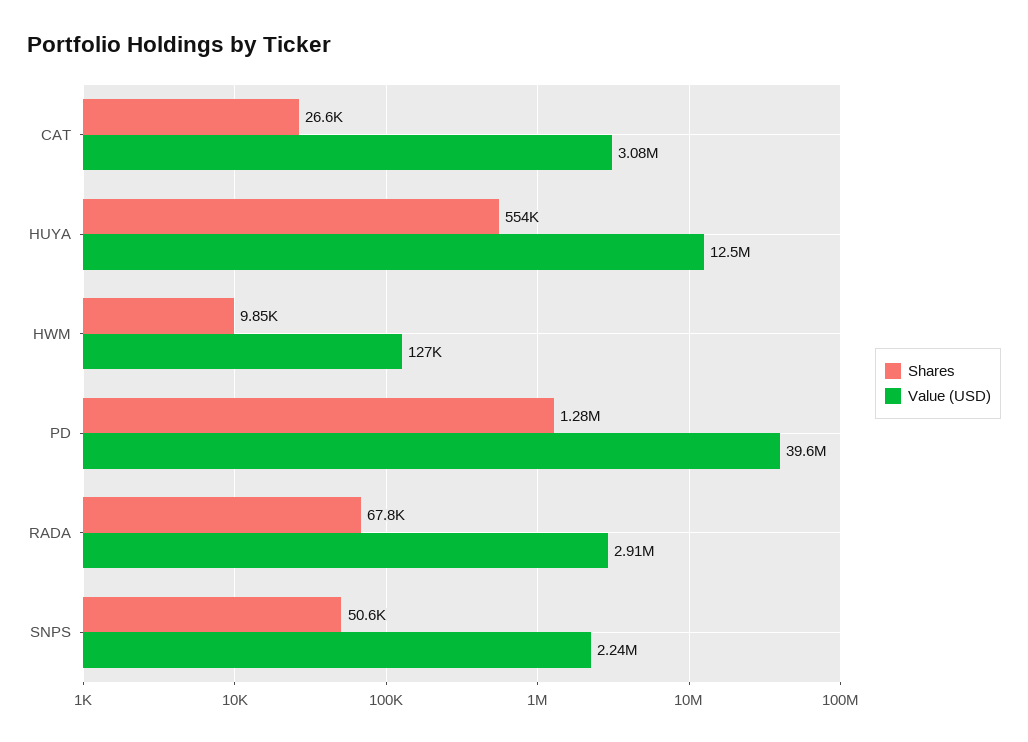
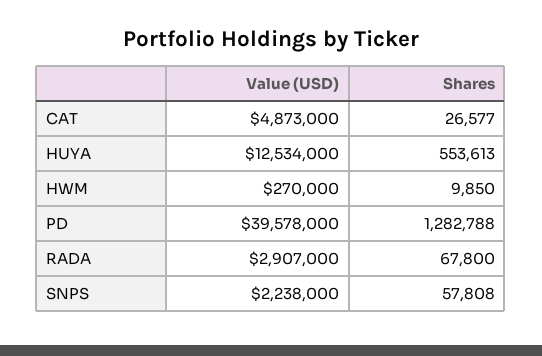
  {
    "Shares": {
      "CAT": 26577,
      "HUYA": 553613,
      "HWM": 9850,
      "PD": 1282788,
      "RADA": 67800,
-     "SNPS": 50600
+     "SNPS": 57808
    },
    "Value (USD)": {
-     "CAT": 3080000,
+     "CAT": 4873000,
      "HUYA": 12534000,
-     "HWM": 127000,
+     "HWM": 270000,
      "PD": 39578000,
      "RADA": 2907000,
      "SNPS": 2238000
    }
  }

